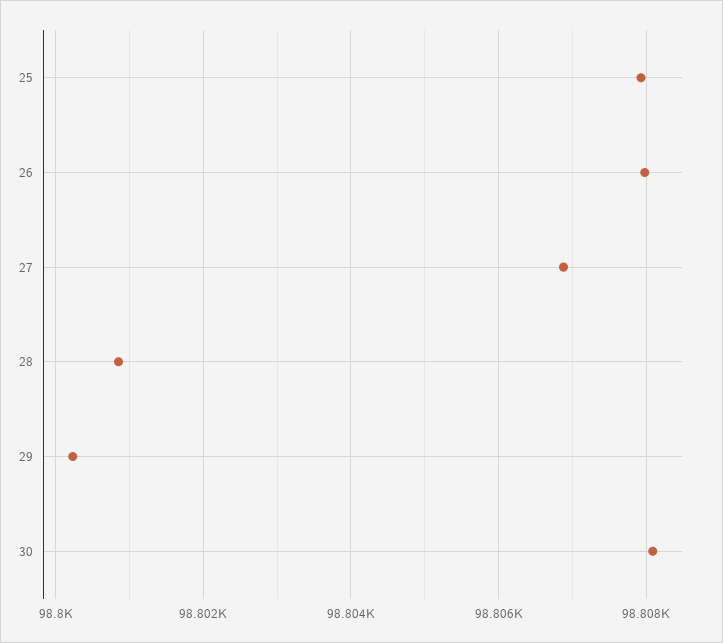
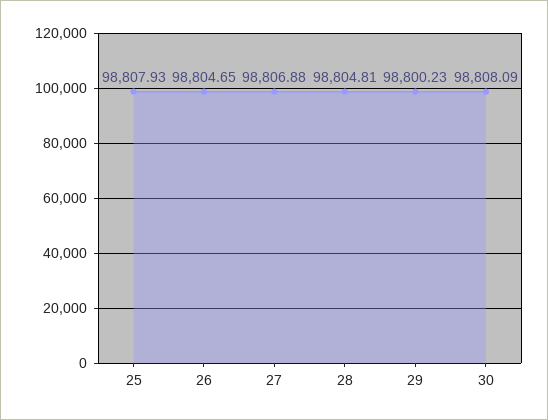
  {
    "25": 98807.93,
-   "26": 98808,
+   "26": 98804.65,
    "27": 98806.88,
-   "28": 98800.8,
+   "28": 98804.81,
    "29": 98800.23,
    "30": 98808.09
  }

